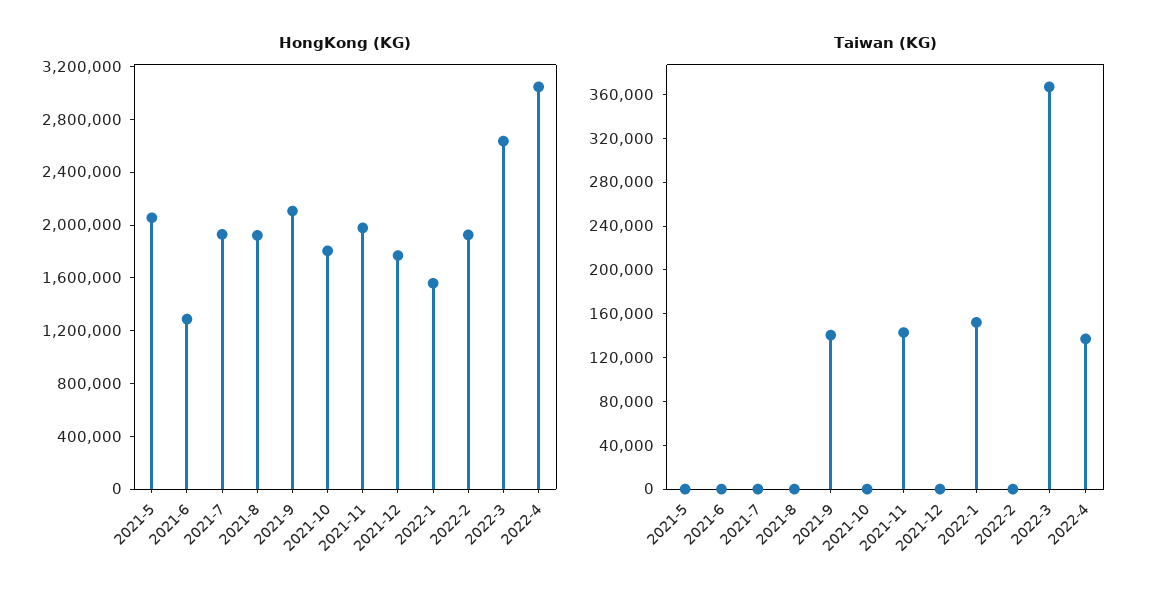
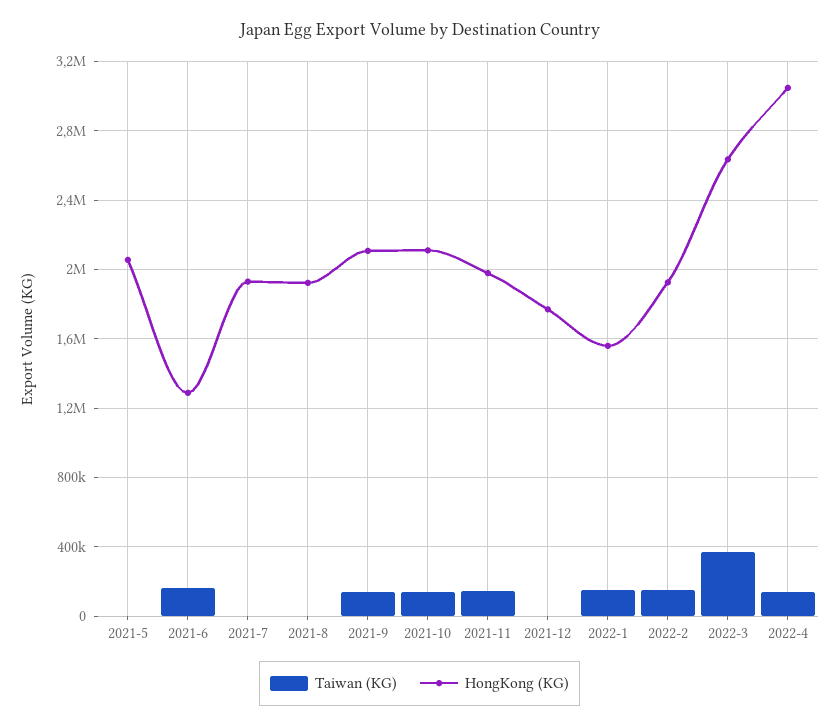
  {
    "HongKong (KG)": {
      "2021-5": 2050000,
      "2021-6": 1300000,
      "2021-7": 1950000,
      "2021-8": 1900000,
      "2021-9": 2100000,
-     "2021-10": 1800000,
+     "2021-10": 2100000,
      "2021-11": 2000000,
      "2021-12": 1750000,
      "2022-1": 1550000,
      "2022-2": 1950000,
      "2022-3": 2650000,
      "2022-4": 3050000
    },
    "Taiwan (KG)": {
      "2021-5": 0,
-     "2021-6": 0,
+     "2021-6": 150000,
      "2021-7": 0,
      "2021-8": 0,
      "2021-9": 140000,
-     "2021-10": 0,
+     "2021-10": 150000,
      "2021-11": 140000,
      "2021-12": 0,
      "2022-1": 150000,
-     "2022-2": 0,
+     "2022-2": 150000,
      "2022-3": 370000,
      "2022-4": 140000
    }
  }

